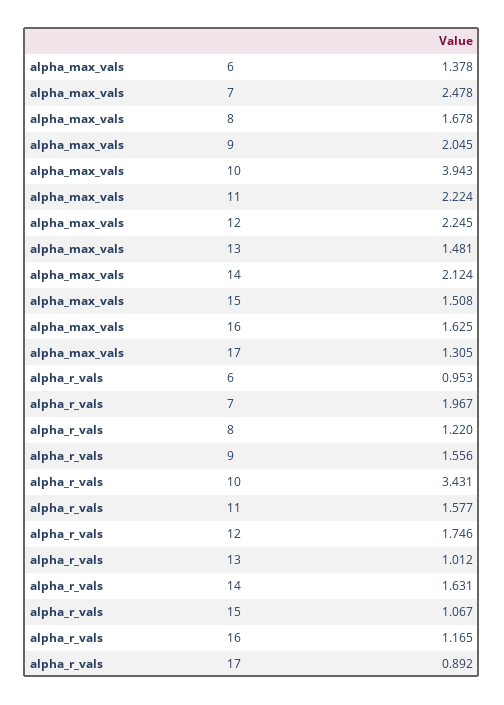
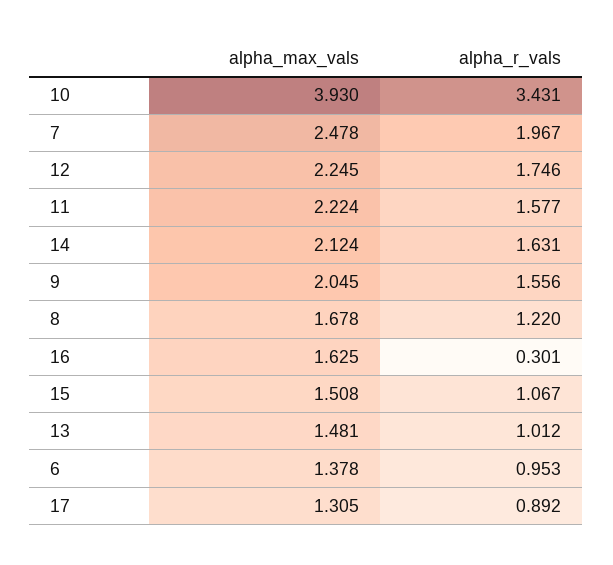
  {
    "alpha_max_vals": {
      "6": 1.378,
      "7": 2.478,
      "8": 1.678,
      "9": 2.045,
-     "10": 3.943,
+     "10": 3.93,
      "11": 2.224,
      "12": 2.245,
      "13": 1.481,
      "14": 2.124,
      "15": 1.508,
      "16": 1.625,
      "17": 1.305
    },
    "alpha_r_vals": {
      "6": 0.953,
      "7": 1.967,
      "8": 1.22,
      "9": 1.556,
      "10": 3.431,
      "11": 1.577,
      "12": 1.746,
      "13": 1.012,
      "14": 1.631,
      "15": 1.067,
-     "16": 1.165,
+     "16": 0.301,
      "17": 0.892
    }
  }

